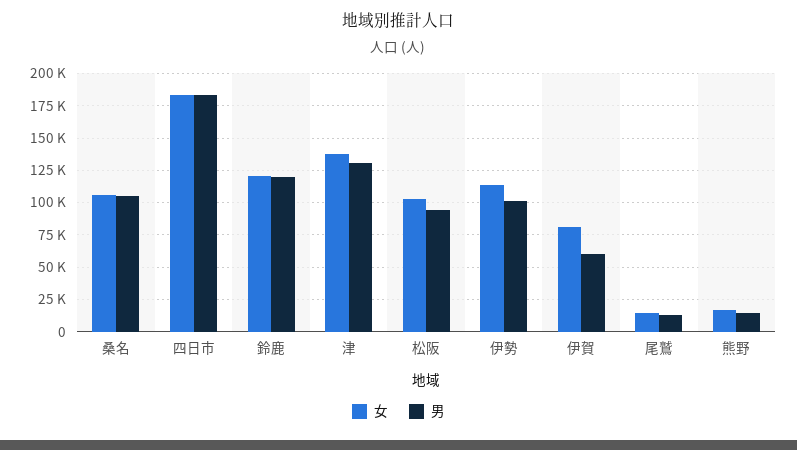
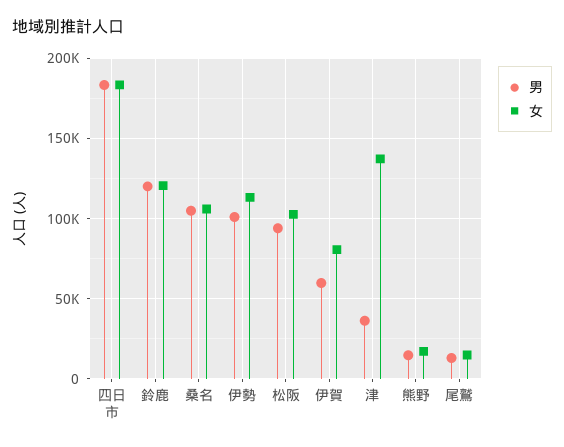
  {
    "女": {
      "桑名": 105000,
      "四日市": 185000,
      "鈴鹿": 120000,
      "津": 135000,
      "松阪": 105000,
      "伊勢": 115000,
      "伊賀": 80000,
      "尾鷲": 15000,
      "熊野": 15000
    },
    "男": {
      "桑名": 105000,
      "四日市": 185000,
      "鈴鹿": 120000,
-     "津": 130000,
+     "津": 35000,
      "松阪": 95000,
      "伊勢": 100000,
      "伊賀": 60000,
      "尾鷲": 15000,
      "熊野": 15000
    }
  }

